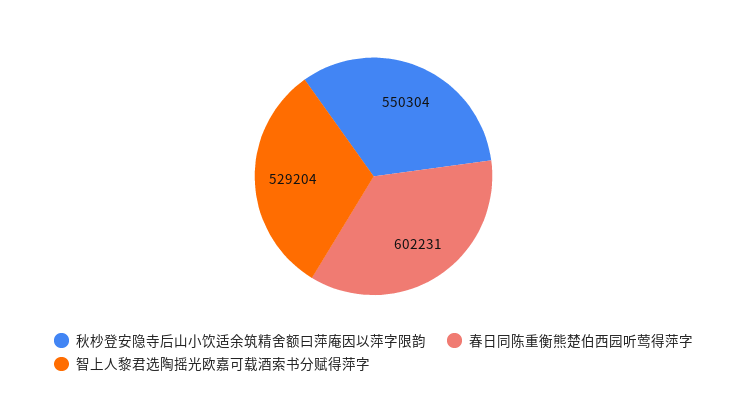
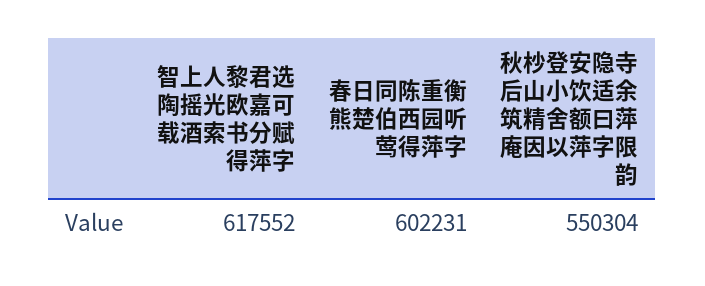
  {
    "秋杪登安隐寺后山小饮适余筑精舍额曰萍庵因以萍字限韵": 550304,
    "春日同陈重衡熊楚伯西园听莺得萍字": 602231,
-   "智上人黎君选陶摇光欧嘉可载酒索书分赋得萍字": 529204
+   "智上人黎君选陶摇光欧嘉可载酒索书分赋得萍字": 617552
  }

